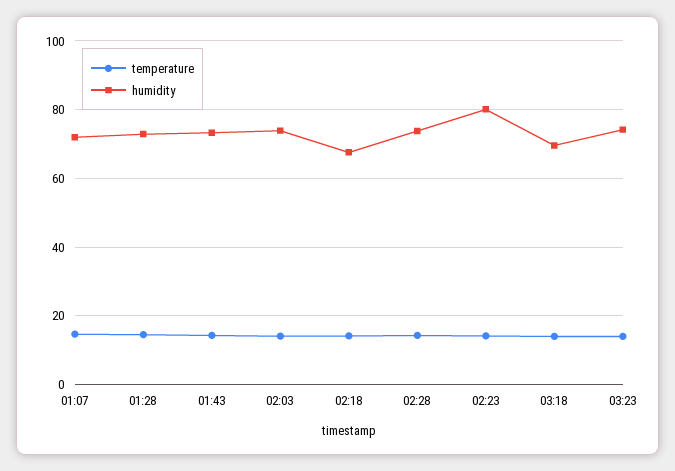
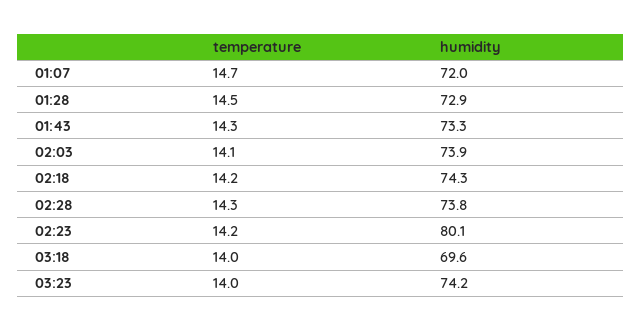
  {
    "temperature": {
      "01:07": 14.7,
      "01:28": 14.5,
      "01:43": 14.3,
      "02:03": 14.1,
      "02:18": 14.2,
      "02:28": 14.3,
      "02:23": 14.2,
      "03:18": 14,
      "03:23": 14
    },
    "humidity": {
      "01:07": 72,
      "01:28": 72.9,
      "01:43": 73.3,
      "02:03": 73.9,
-     "02:18": 68,
+     "02:18": 74.3,
      "02:28": 73.8,
      "02:23": 80.1,
      "03:18": 69.6,
      "03:23": 74.2
    }
  }

